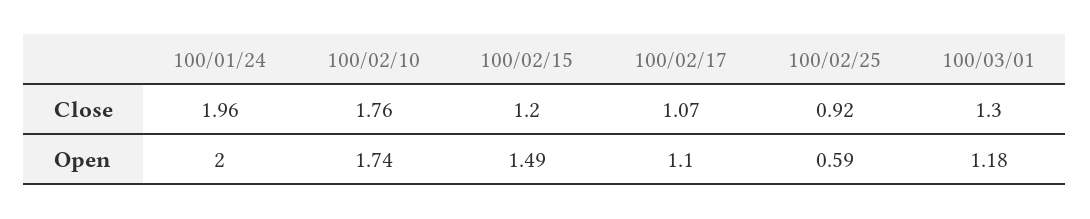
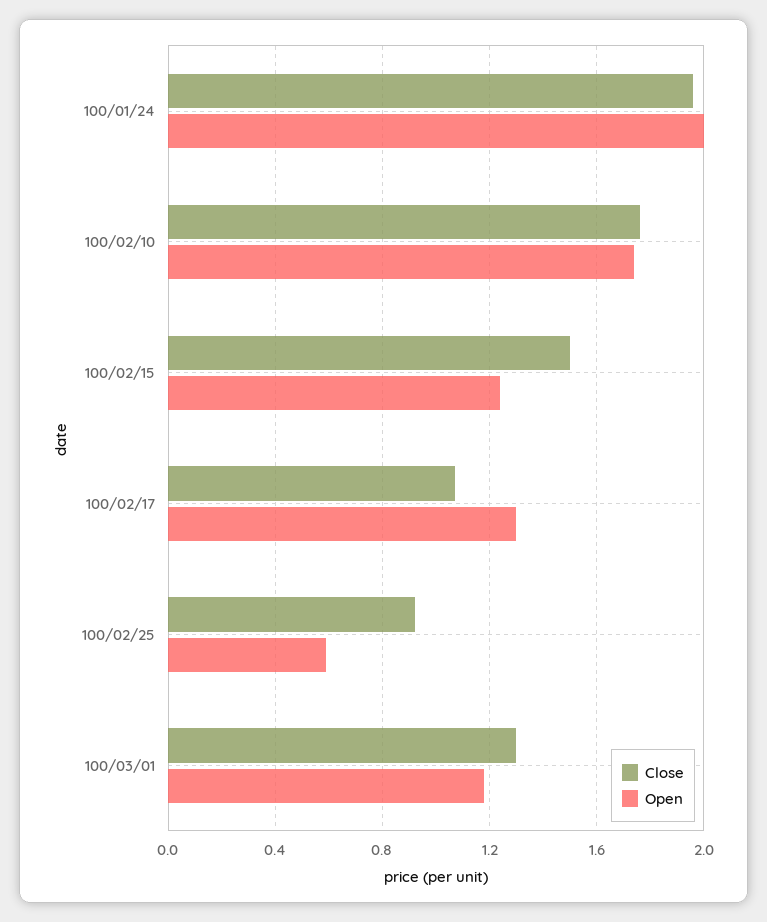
  {
    "Close": {
      "100/01/24": 1.96,
      "100/02/10": 1.76,
-     "100/02/15": 1.2,
+     "100/02/15": 1.5,
      "100/02/17": 1.07,
      "100/02/25": 0.92,
      "100/03/01": 1.3
    },
    "Open": {
      "100/01/24": 2,
      "100/02/10": 1.74,
-     "100/02/15": 1.49,
+     "100/02/15": 1.25,
-     "100/02/17": 1.1,
+     "100/02/17": 1.3,
      "100/02/25": 0.59,
      "100/03/01": 1.18
    }
  }

